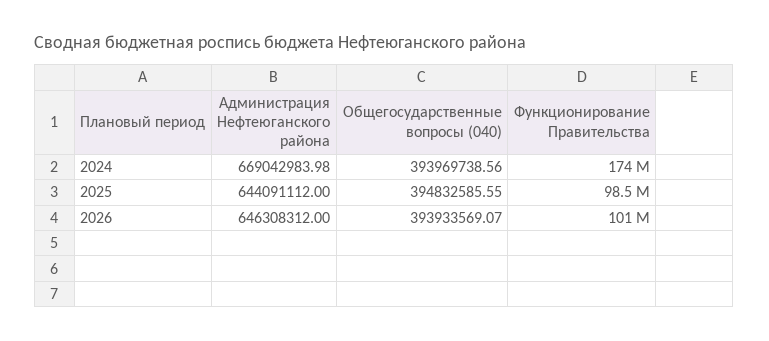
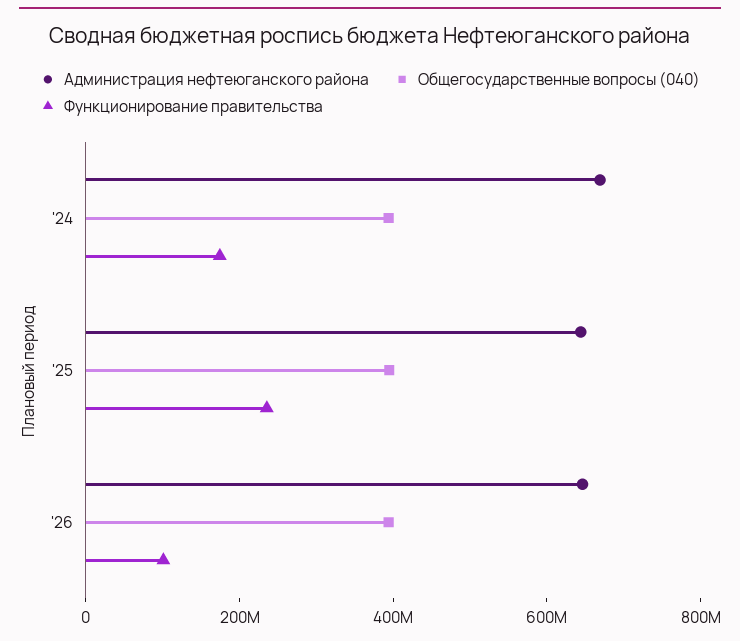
  {
    "Администрация Нефтеюганского района": {
      "2024": 669042983.98,
      "2025": 644091112,
      "2026": 646308312
    },
    "Общегосударственные вопросы (040)": {
      "2024": 393969738.56,
      "2025": 394832585.55,
      "2026": 393933569.07
    },
    "Функционирование Правительства": {
      "2024": 174000000,
-     "2025": 98500000,
+     "2025": 250000000,
      "2026": 101000000
    }
  }

